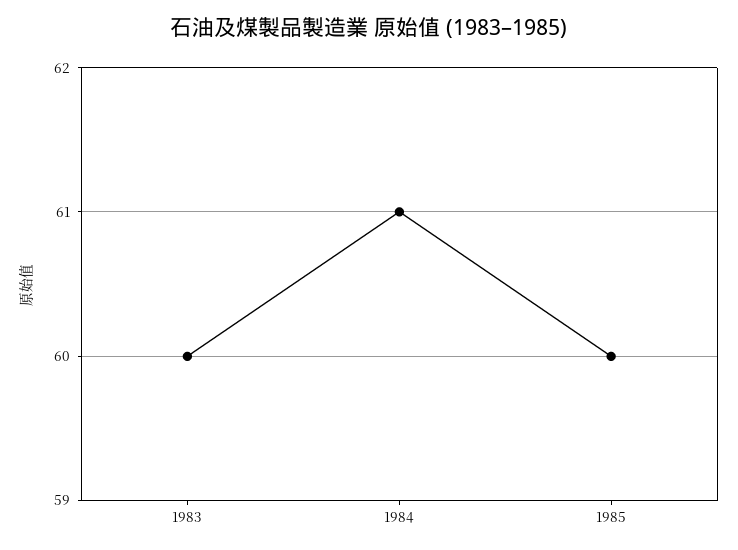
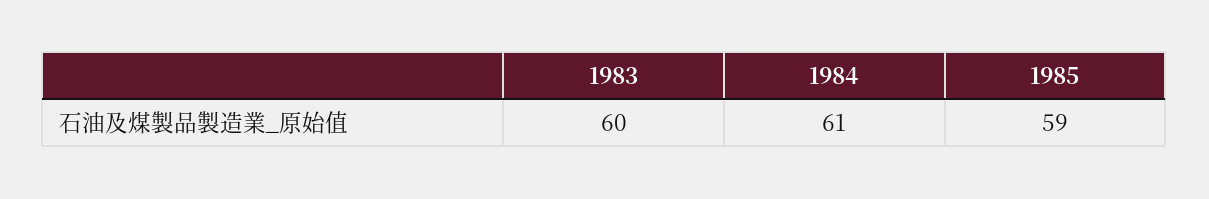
  {
    "1983": 60,
    "1984": 61,
-   "1985": 60
+   "1985": 59
  }

